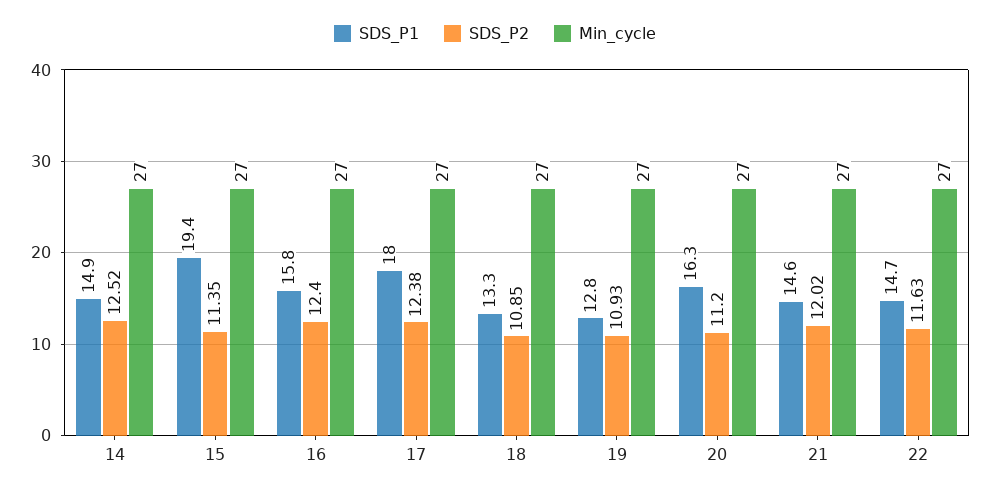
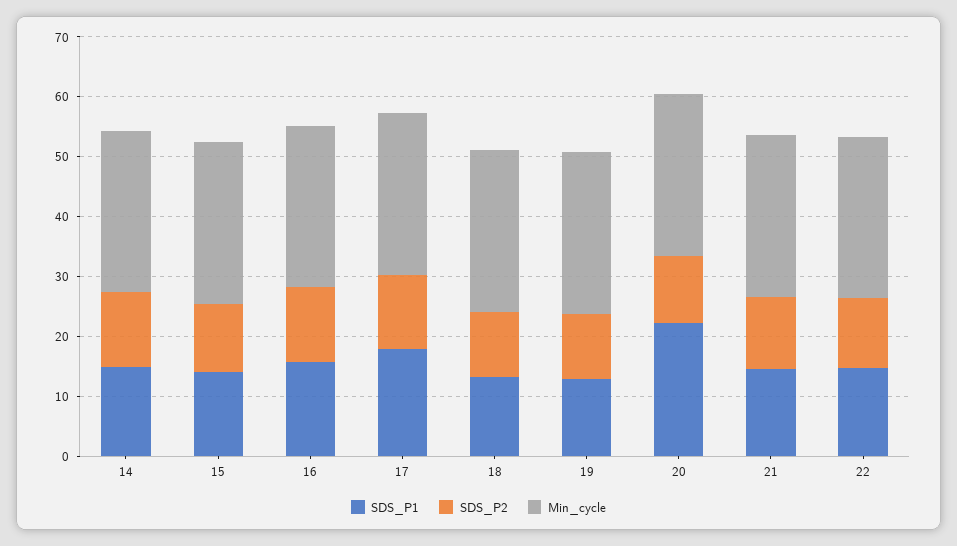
  {
    "SDS_P1": {
      "14": 14.9,
-     "15": 19.4,
+     "15": 14,
      "16": 15.8,
      "17": 18,
      "18": 13.3,
      "19": 12.8,
-     "20": 16.3,
+     "20": 22,
      "21": 14.6,
      "22": 14.7
    },
    "SDS_P2": {
      "14": 12.52,
      "15": 11.35,
      "16": 12.4,
      "17": 12.38,
      "18": 10.85,
      "19": 10.93,
      "20": 11.2,
      "21": 12.02,
      "22": 11.63
    },
    "Min_cycle": {
      "14": 27,
      "15": 27,
      "16": 27,
      "17": 27,
      "18": 27,
      "19": 27,
      "20": 27,
      "21": 27,
      "22": 27
    }
  }

